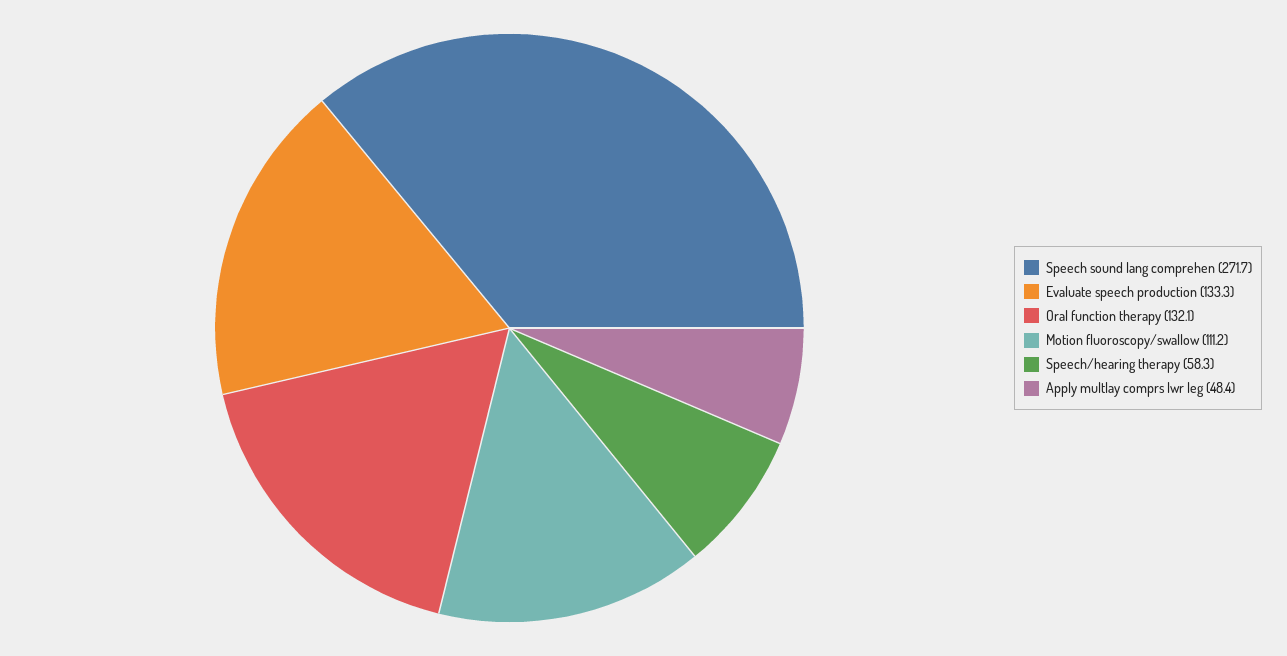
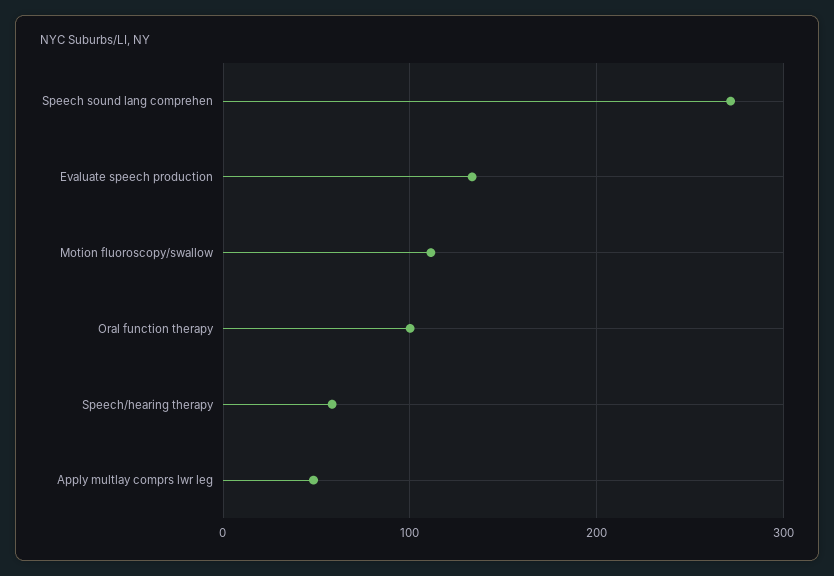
  {
    "Speech sound lang comprehen": 271.7,
    "Evaluate speech production": 133.3,
-   "Oral function therapy": 132.1,
+   "Oral function therapy": 100,
    "Motion fluoroscopy/swallow": 111.2,
    "Speech/hearing therapy": 58.3,
    "Apply multlay comprs lwr leg": 48.4
  }

